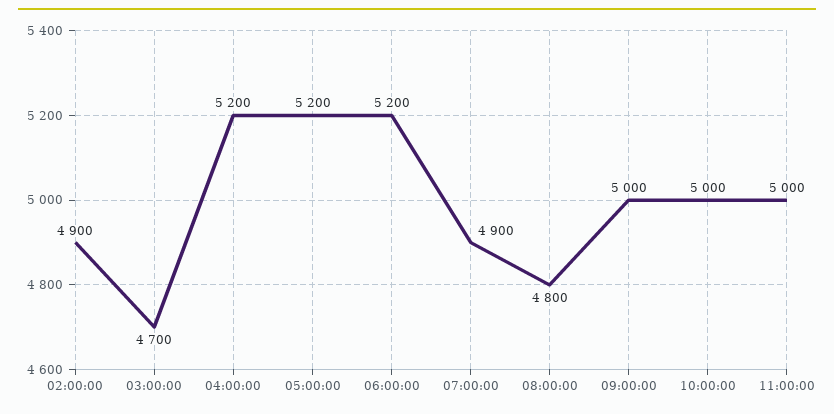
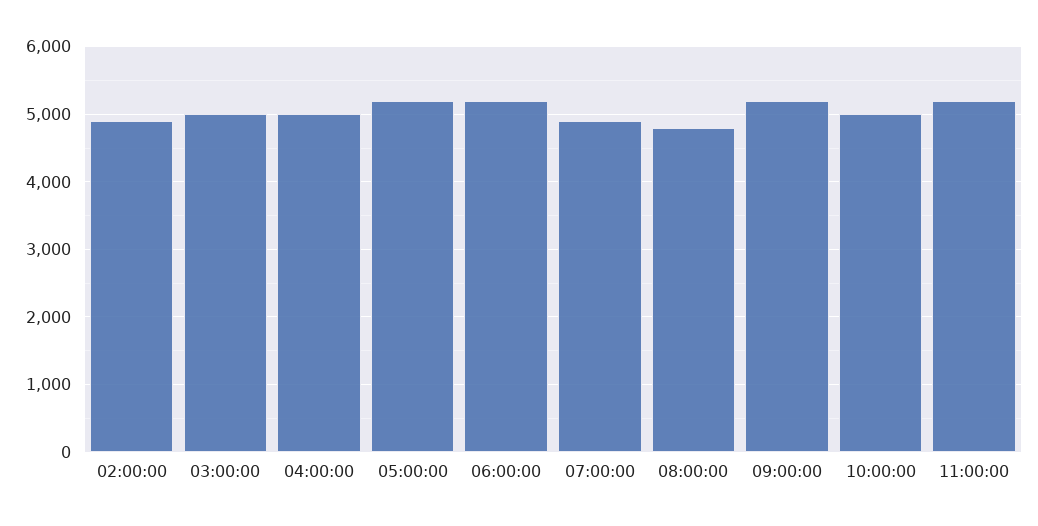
  {
    "02:00:00": 4900,
-   "03:00:00": 4700,
+   "03:00:00": 5000,
-   "04:00:00": 5200,
+   "04:00:00": 5000,
    "05:00:00": 5200,
    "06:00:00": 5200,
    "07:00:00": 4900,
    "08:00:00": 4800,
-   "09:00:00": 5000,
+   "09:00:00": 5200,
    "10:00:00": 5000,
-   "11:00:00": 5000
+   "11:00:00": 5200
  }

